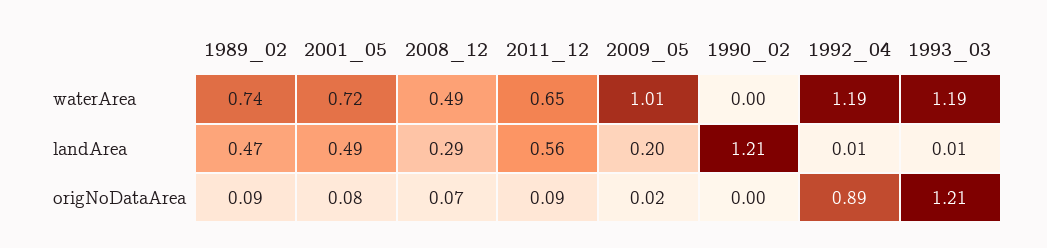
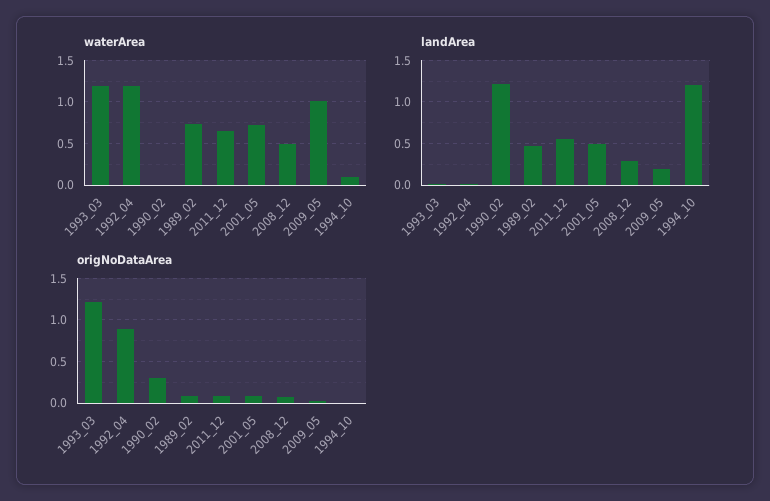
  {
    "waterArea": {
      "1989_02": 0.74,
      "2001_05": 0.72,
      "2008_12": 0.49,
      "2011_12": 0.65,
      "2009_05": 1.01,
      "1990_02": 0,
      "1992_04": 1.19,
-     "1993_03": 1.19
+     "1993_03": 1.19,
+     "1994_10": 0.1
    },
    "landArea": {
      "1989_02": 0.47,
      "2001_05": 0.49,
      "2008_12": 0.29,
      "2011_12": 0.56,
      "2009_05": 0.2,
      "1990_02": 1.21,
      "1992_04": 0.01,
-     "1993_03": 0.01
+     "1993_03": 0.01,
+     "1994_10": 1.2
    },
    "origNoDataArea": {
      "1989_02": 0.09,
      "2001_05": 0.08,
      "2008_12": 0.07,
      "2011_12": 0.09,
      "2009_05": 0.02,
-     "1990_02": 0,
+     "1990_02": 0.3,
      "1992_04": 0.89,
-     "1993_03": 1.21
+     "1993_03": 1.21,
+     "1994_10": 0
    }
  }

